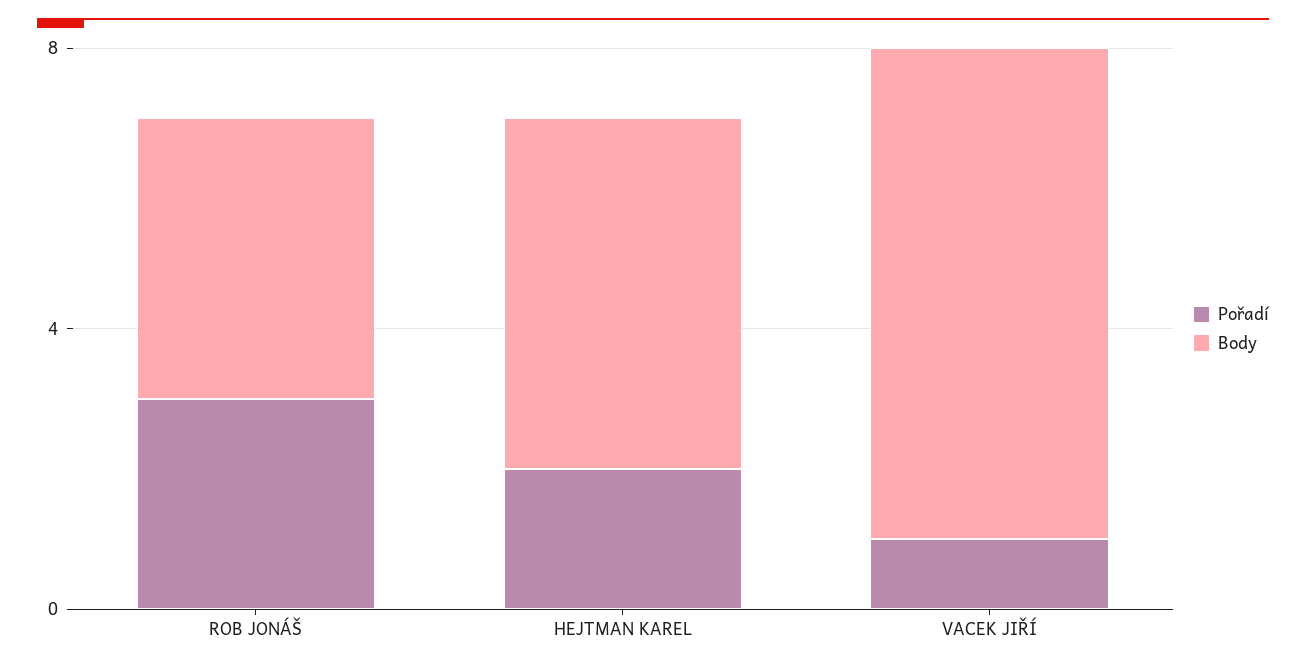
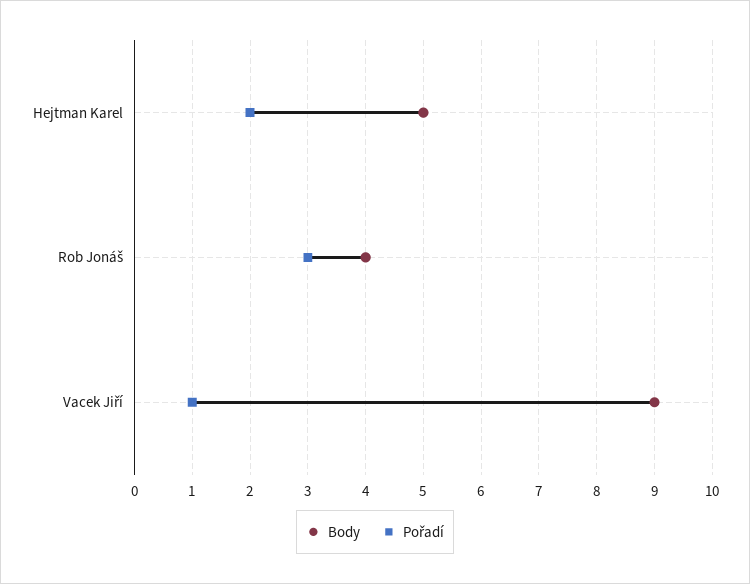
  {
    "Pořadí": {
      "ROB JONÁŠ": 3,
      "HEJTMAN KAREL": 2,
      "VACEK JIŘÍ": 1
    },
    "Body": {
      "ROB JONÁŠ": 4,
      "HEJTMAN KAREL": 5,
-     "VACEK JIŘÍ": 7
+     "VACEK JIŘÍ": 9
    }
  }

